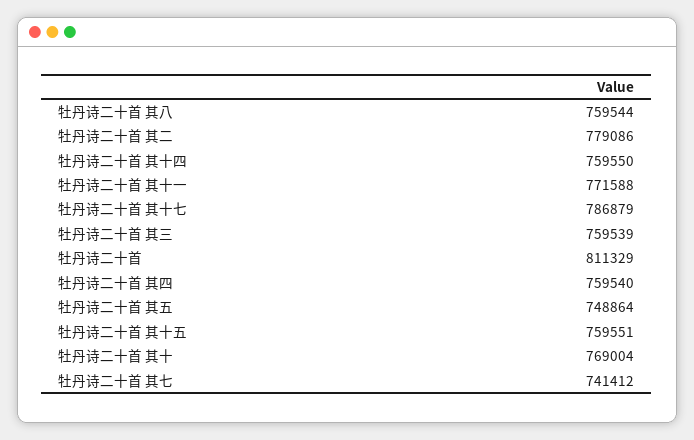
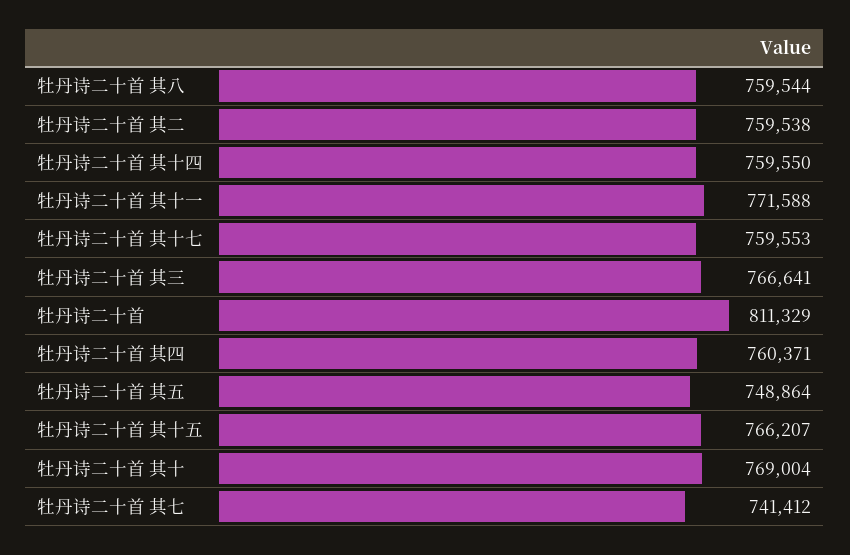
  {
    "牡丹诗二十首 其八": 759544,
-   "牡丹诗二十首 其二": 779086,
+   "牡丹诗二十首 其二": 759538,
    "牡丹诗二十首 其十四": 759550,
    "牡丹诗二十首 其十一": 771588,
-   "牡丹诗二十首 其十七": 786879,
+   "牡丹诗二十首 其十七": 759553,
-   "牡丹诗二十首 其三": 759539,
+   "牡丹诗二十首 其三": 766641,
    "牡丹诗二十首": 811329,
-   "牡丹诗二十首 其四": 759540,
+   "牡丹诗二十首 其四": 760371,
    "牡丹诗二十首 其五": 748864,
-   "牡丹诗二十首 其十五": 759551,
+   "牡丹诗二十首 其十五": 766207,
    "牡丹诗二十首 其十": 769004,
    "牡丹诗二十首 其七": 741412
  }

